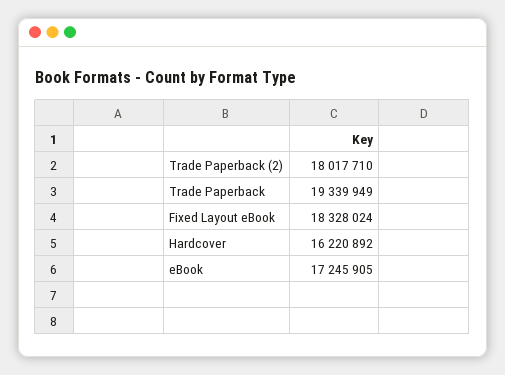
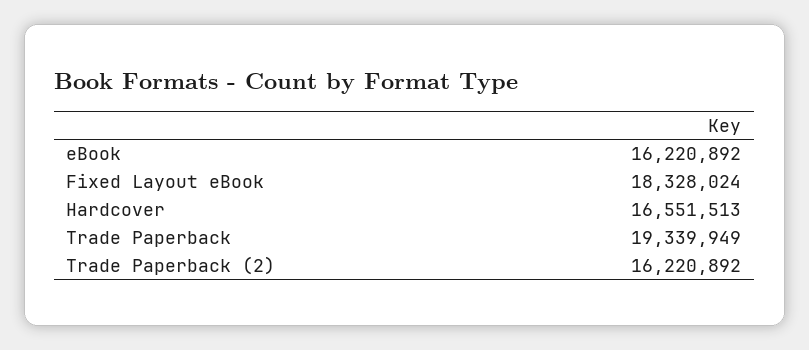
  {
-   "Trade Paperback (2)": 18017710,
+   "Trade Paperback (2)": 16220892,
    "Trade Paperback": 19339949,
    "Fixed Layout eBook": 18328024,
-   "Hardcover": 16220892,
+   "Hardcover": 16551513,
-   "eBook": 17245905
+   "eBook": 16220892
  }

